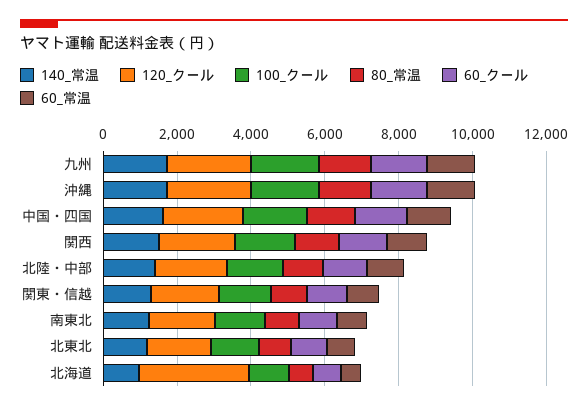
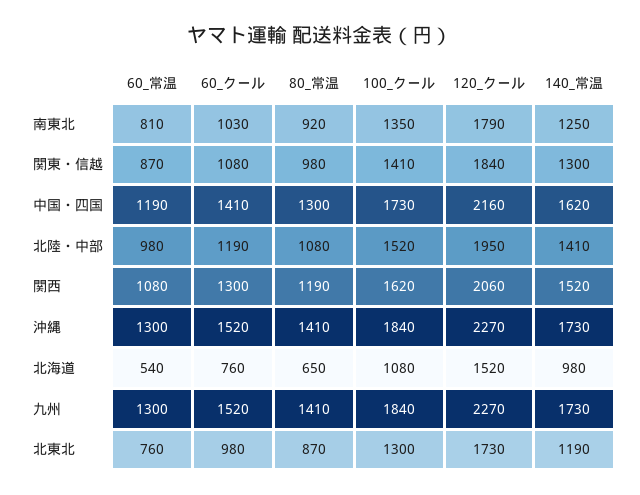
  {
    "140_常温": {
      "九州": 1730,
      "沖縄": 1730,
      "中国・四国": 1620,
      "関西": 1520,
      "北陸・中部": 1410,
      "関東・信越": 1300,
      "南東北": 1250,
      "北東北": 1190,
      "北海道": 980
    },
    "120_クール": {
      "九州": 2270,
      "沖縄": 2270,
      "中国・四国": 2160,
      "関西": 2060,
      "北陸・中部": 1950,
      "関東・信越": 1840,
      "南東北": 1790,
      "北東北": 1730,
-     "北海道": 3000
+     "北海道": 1520
    },
    "100_クール": {
      "九州": 1840,
      "沖縄": 1840,
      "中国・四国": 1730,
      "関西": 1620,
      "北陸・中部": 1520,
      "関東・信越": 1410,
      "南東北": 1350,
      "北東北": 1300,
      "北海道": 1080
    },
    "80_常温": {
      "九州": 1410,
      "沖縄": 1410,
      "中国・四国": 1300,
      "関西": 1190,
      "北陸・中部": 1080,
      "関東・信越": 980,
      "南東北": 920,
      "北東北": 870,
      "北海道": 650
    },
    "60_クール": {
      "九州": 1520,
      "沖縄": 1520,
      "中国・四国": 1410,
      "関西": 1300,
      "北陸・中部": 1190,
      "関東・信越": 1080,
      "南東北": 1030,
      "北東北": 980,
      "北海道": 760
    },
    "60_常温": {
      "九州": 1300,
      "沖縄": 1300,
      "中国・四国": 1190,
      "関西": 1080,
      "北陸・中部": 980,
      "関東・信越": 870,
      "南東北": 810,
      "北東北": 760,
      "北海道": 540
    }
  }

